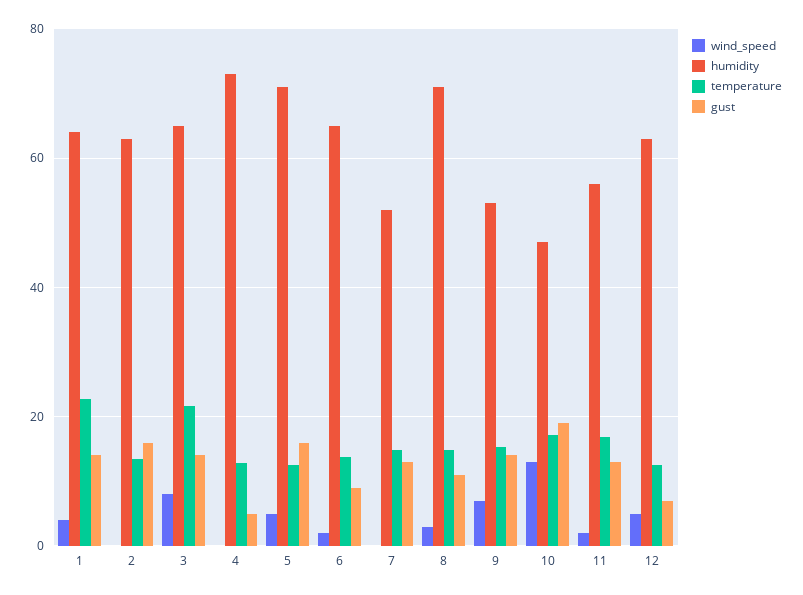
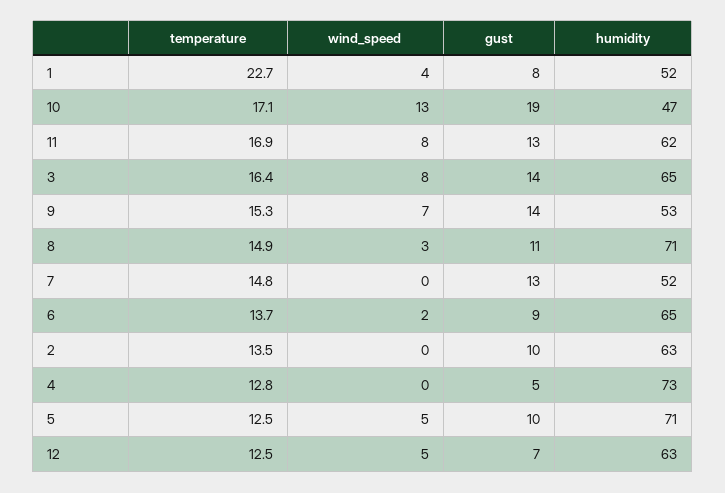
  {
    "wind_speed": {
      "1": 4,
      "2": 0,
      "3": 8,
      "4": 0,
      "5": 5,
      "6": 2,
      "7": 0,
      "8": 3,
      "9": 7,
      "10": 13,
-     "11": 2,
+     "11": 8,
      "12": 5
    },
    "humidity": {
-     "1": 64,
+     "1": 52,
      "2": 63,
      "3": 65,
      "4": 73,
      "5": 71,
      "6": 65,
      "7": 52,
      "8": 71,
      "9": 53,
      "10": 47,
-     "11": 56,
+     "11": 62,
      "12": 63
    },
    "temperature": {
      "1": 22.7,
      "2": 13.5,
-     "3": 22,
+     "3": 16.4,
      "4": 12.8,
      "5": 12.5,
      "6": 13.7,
      "7": 14.8,
      "8": 14.9,
      "9": 15.3,
      "10": 17.1,
      "11": 16.9,
      "12": 12.5
    },
    "gust": {
-     "1": 14,
+     "1": 8,
-     "2": 16,
+     "2": 10,
      "3": 14,
      "4": 5,
-     "5": 16,
+     "5": 10,
      "6": 9,
      "7": 13,
      "8": 11,
      "9": 14,
      "10": 19,
      "11": 13,
      "12": 7
    }
  }

